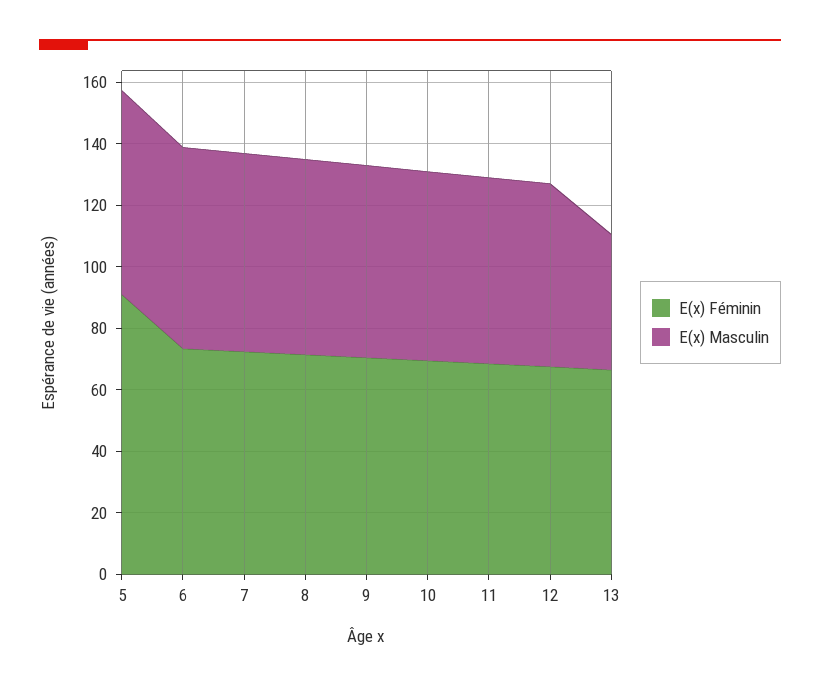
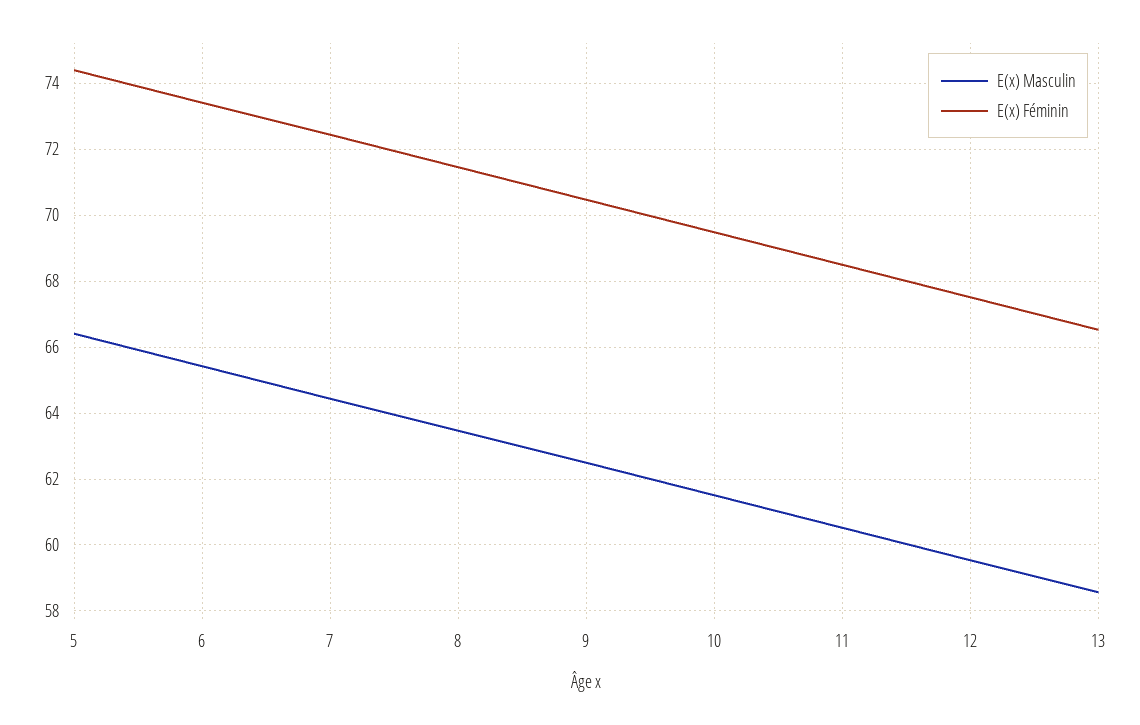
  {
    "E(x) Féminin": {
-     "5": 90,
+     "5": 74.4,
      "6": 73.4,
      "7": 72.4,
      "8": 71.4,
      "9": 70.4,
      "10": 69.4,
      "11": 68.4,
      "12": 67.6,
      "13": 66.6
    },
    "E(x) Masculin": {
      "5": 66.4,
      "6": 65.4,
      "7": 64.4,
      "8": 63.4,
      "9": 62.4,
      "10": 61.6,
      "11": 60.6,
      "12": 59.6,
-     "13": 45
+     "13": 58.6
    }
  }

